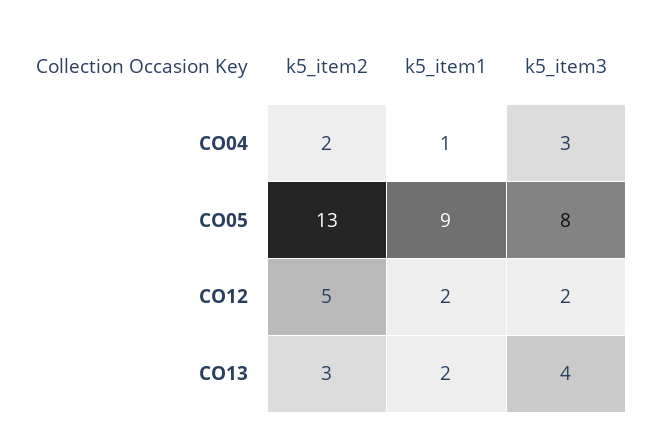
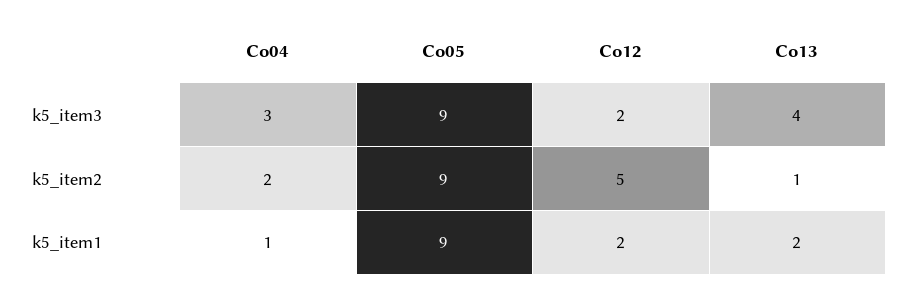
  {
    "k5_item2": {
      "CO04": 2,
-     "CO05": 13,
+     "CO05": 9,
      "CO12": 5,
-     "CO13": 3
+     "CO13": 1
    },
    "k5_item1": {
      "CO04": 1,
      "CO05": 9,
      "CO12": 2,
      "CO13": 2
    },
    "k5_item3": {
      "CO04": 3,
-     "CO05": 8,
+     "CO05": 9,
      "CO12": 2,
      "CO13": 4
    }
  }

